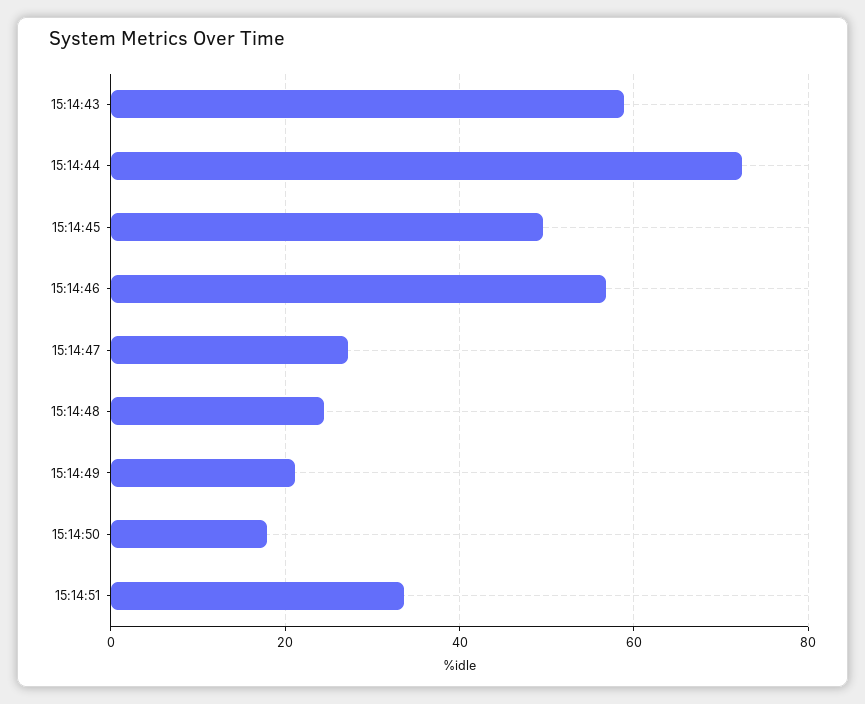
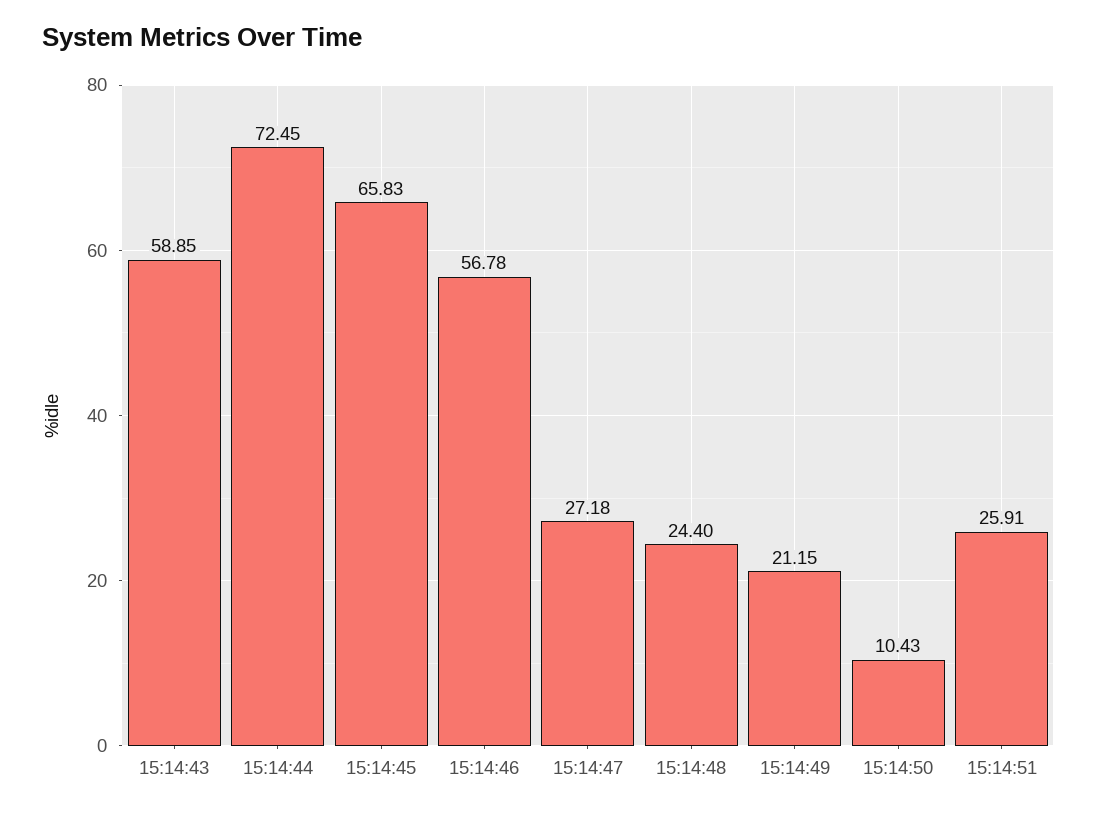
  {
    "15:14:43": 58.85,
    "15:14:44": 72.45,
-   "15:14:45": 50,
+   "15:14:45": 65.83,
    "15:14:46": 56.78,
    "15:14:47": 27.18,
    "15:14:48": 24.4,
    "15:14:49": 21.15,
-   "15:14:50": 18,
+   "15:14:50": 10.43,
-   "15:14:51": 34
+   "15:14:51": 25.91
  }

